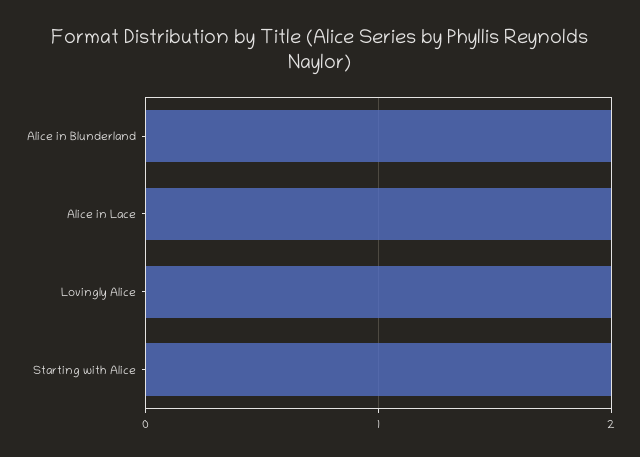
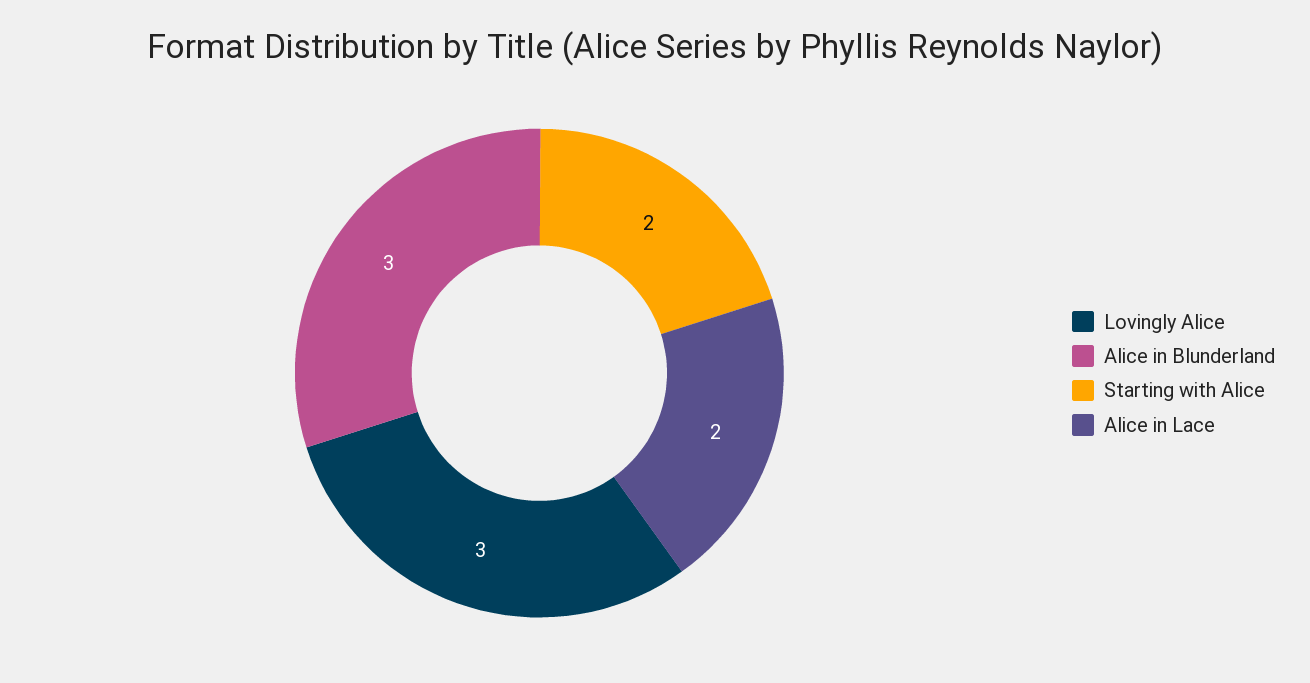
  {
-   "Alice in Blunderland": 2,
+   "Alice in Blunderland": 3,
    "Alice in Lace": 2,
-   "Lovingly Alice": 2,
+   "Lovingly Alice": 3,
    "Starting with Alice": 2
  }

